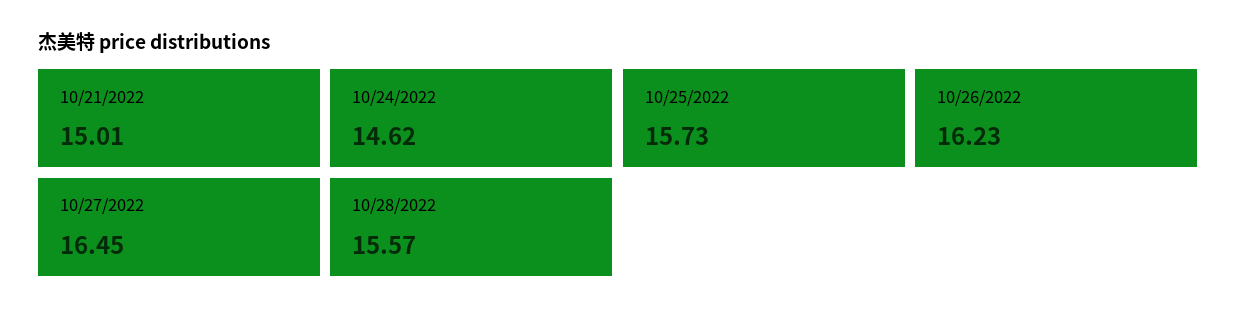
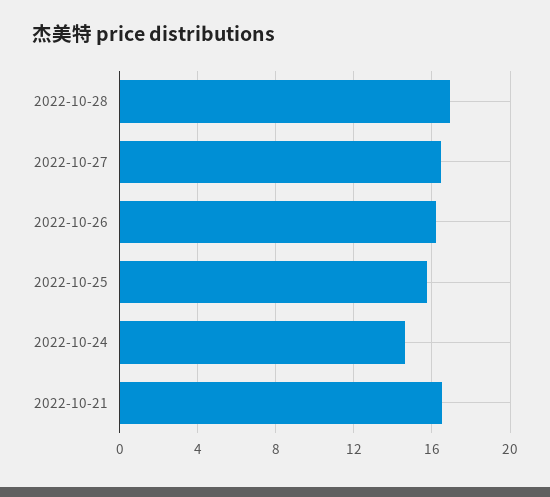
  {
-   "10/21/2022": 15.01,
+   "10/21/2022": 16.5,
    "10/24/2022": 14.62,
    "10/25/2022": 15.73,
    "10/26/2022": 16.23,
    "10/27/2022": 16.45,
-   "10/28/2022": 15.57
+   "10/28/2022": 17
  }

